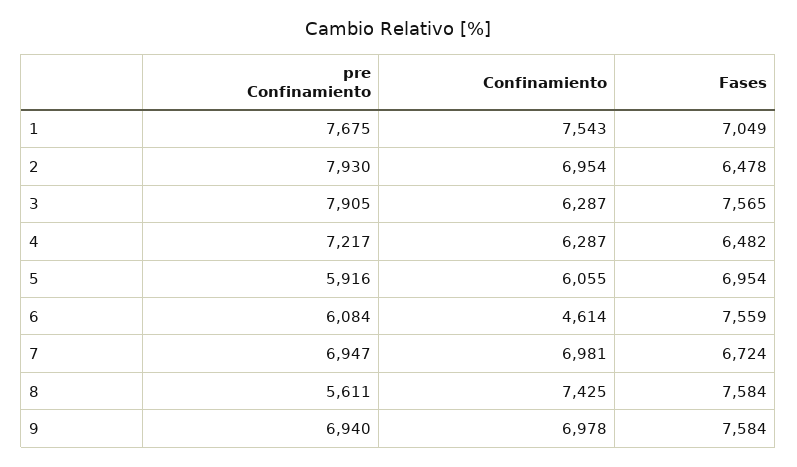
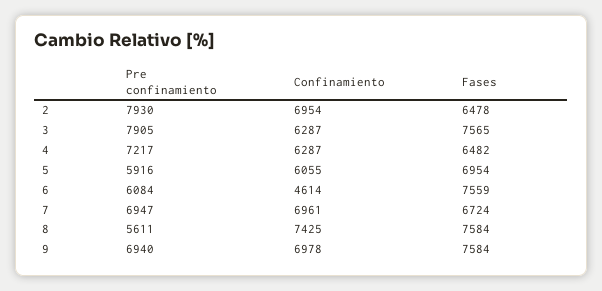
  {
    "pre Confinamiento": {
-     "1": 7675,
      "2": 7930,
      "3": 7905,
      "4": 7217,
      "5": 5916,
      "6": 6084,
      "7": 6947,
      "8": 5611,
      "9": 6940
    },
    "Confinamiento": {
-     "1": 7543,
      "2": 6954,
      "3": 6287,
      "4": 6287,
      "5": 6055,
      "6": 4614,
-     "7": 6981,
+     "7": 6961,
      "8": 7425,
      "9": 6978
    },
    "Fases": {
-     "1": 7049,
      "2": 6478,
      "3": 7565,
      "4": 6482,
      "5": 6954,
      "6": 7559,
      "7": 6724,
      "8": 7584,
      "9": 7584
    }
  }

